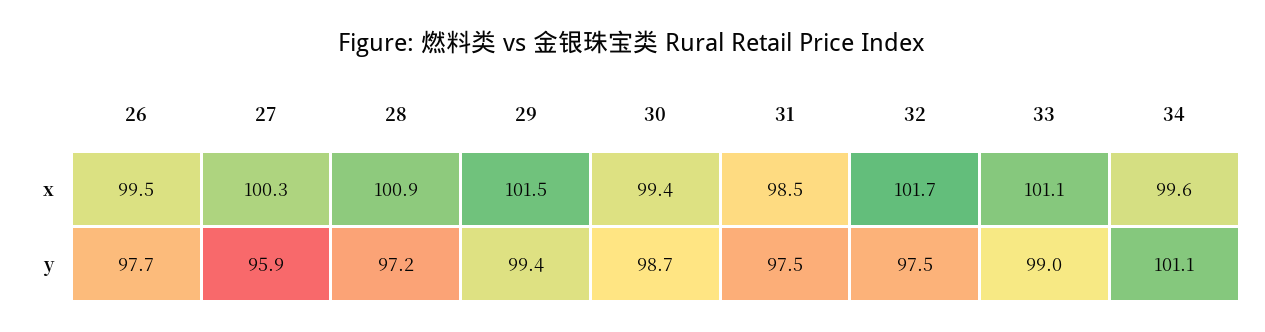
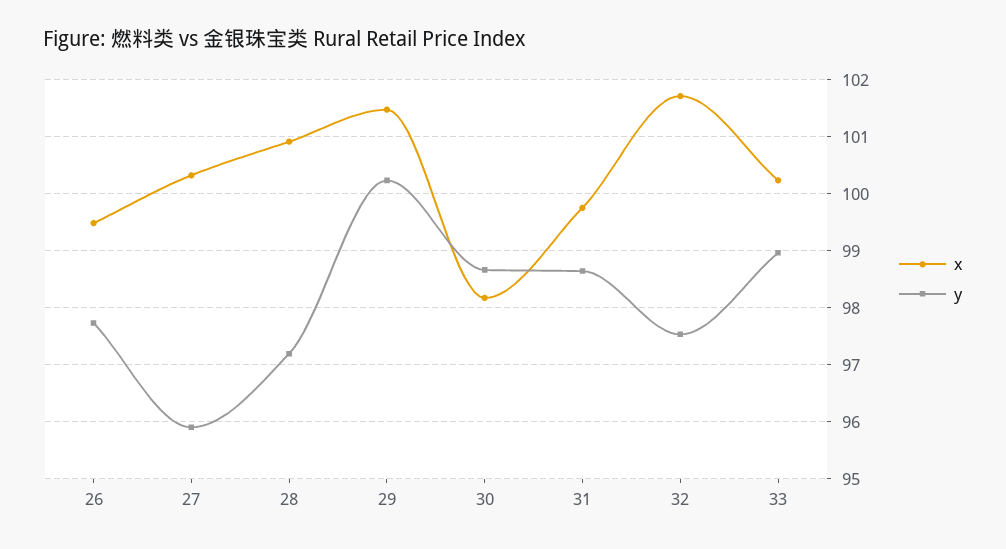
  {
    "x": {
      "26": 99.5,
      "27": 100.3,
      "28": 100.9,
      "29": 101.5,
-     "30": 99.4,
+     "30": 98.2,
-     "31": 98.5,
+     "31": 99.8,
      "32": 101.7,
-     "33": 101.1,
+     "33": 100.2
-     "34": 99.6
    },
    "y": {
      "26": 97.7,
      "27": 95.9,
      "28": 97.2,
-     "29": 99.4,
+     "29": 100.2,
      "30": 98.7,
-     "31": 97.5,
+     "31": 98.6,
      "32": 97.5,
-     "33": 99,
+     "33": 99
-     "34": 101.1
    }
  }

